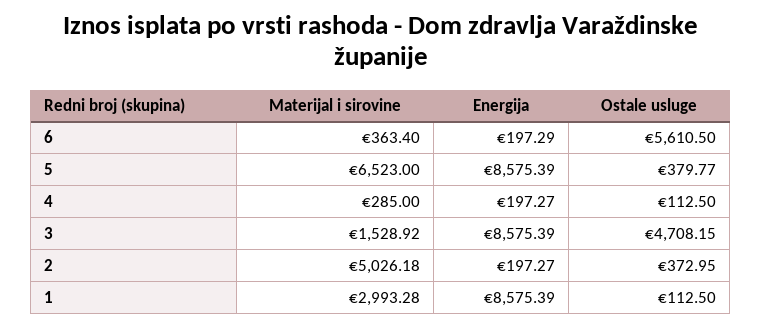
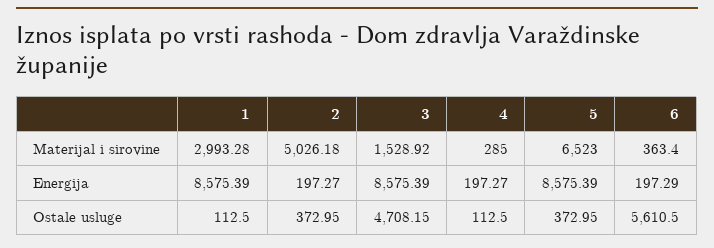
  {
    "Materijal i sirovine": {
      "6": 363.4,
      "5": 6523,
      "4": 285,
      "3": 1528.92,
      "2": 5026.18,
      "1": 2993.28
    },
    "Energija": {
      "6": 197.29,
      "5": 8575.39,
      "4": 197.27,
      "3": 8575.39,
      "2": 197.27,
      "1": 8575.39
    },
    "Ostale usluge": {
      "6": 5610.5,
-     "5": 379.77,
+     "5": 372.95,
      "4": 112.5,
      "3": 4708.15,
      "2": 372.95,
      "1": 112.5
    }
  }

